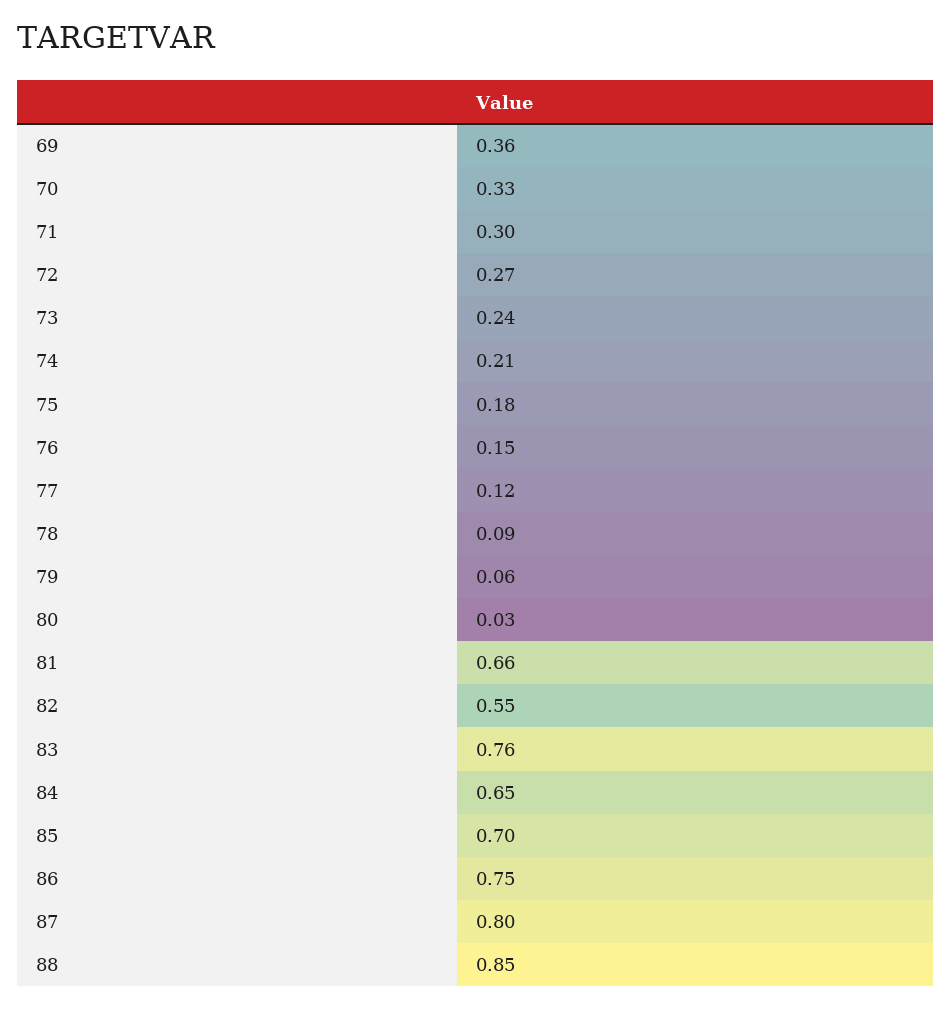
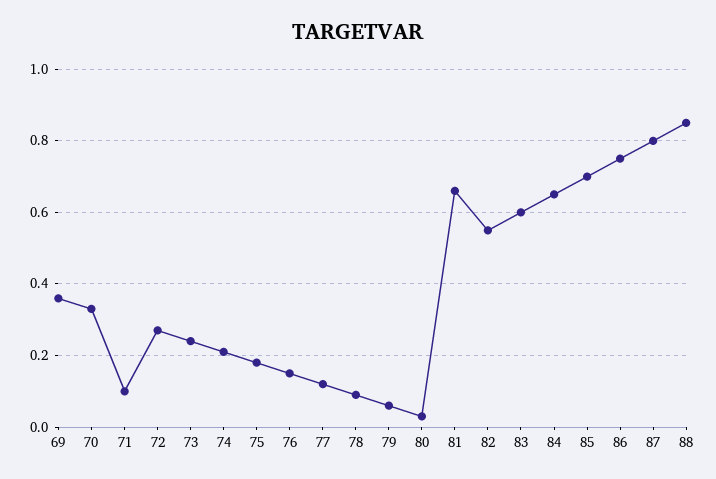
  {
    "69": 0.36,
    "70": 0.33,
-   "71": 0.3,
+   "71": 0.1,
    "72": 0.27,
    "73": 0.24,
    "74": 0.21,
    "75": 0.18,
    "76": 0.15,
    "77": 0.12,
    "78": 0.09,
    "79": 0.06,
    "80": 0.03,
    "81": 0.66,
    "82": 0.55,
-   "83": 0.76,
+   "83": 0.6,
    "84": 0.65,
    "85": 0.7,
    "86": 0.75,
    "87": 0.8,
    "88": 0.85
  }

